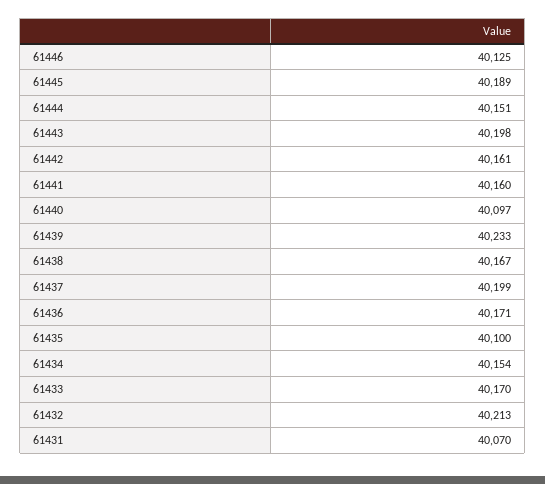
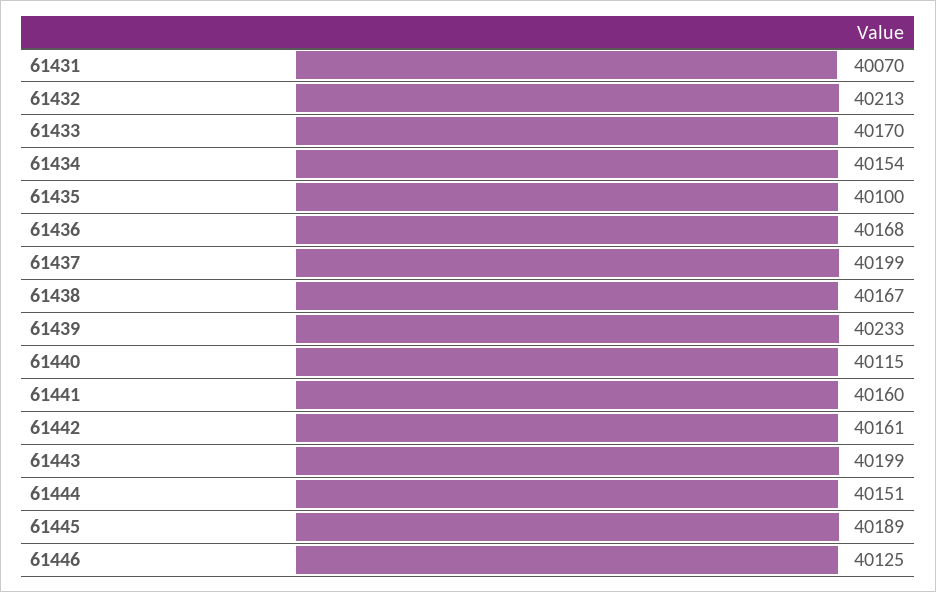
  {
    "61446": 40125,
    "61445": 40189,
    "61444": 40151,
-   "61443": 40198,
+   "61443": 40199,
    "61442": 40161,
    "61441": 40160,
-   "61440": 40097,
+   "61440": 40115,
    "61439": 40233,
    "61438": 40167,
    "61437": 40199,
-   "61436": 40171,
+   "61436": 40168,
    "61435": 40100,
    "61434": 40154,
    "61433": 40170,
    "61432": 40213,
    "61431": 40070
  }

